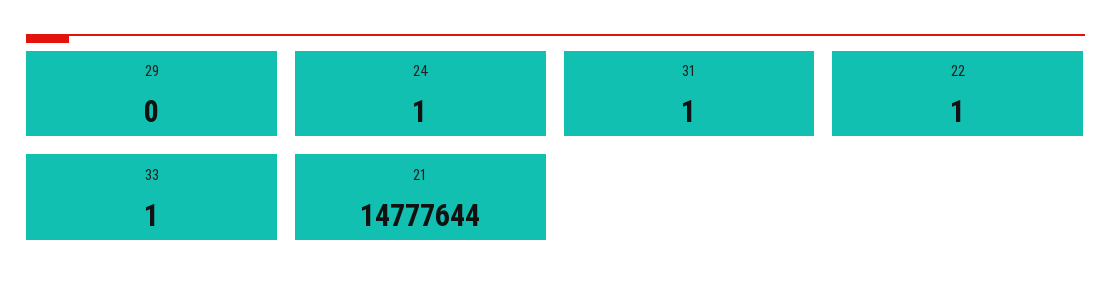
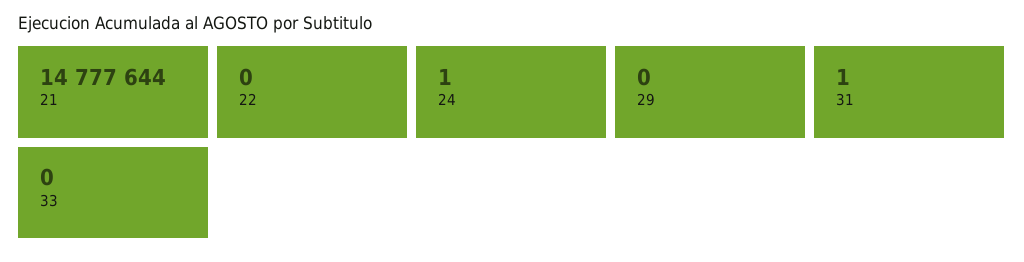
  {
    "29": 0,
    "24": 1,
    "31": 1,
-   "22": 1,
+   "22": 0,
-   "33": 1,
+   "33": 0,
    "21": 14777644
  }

